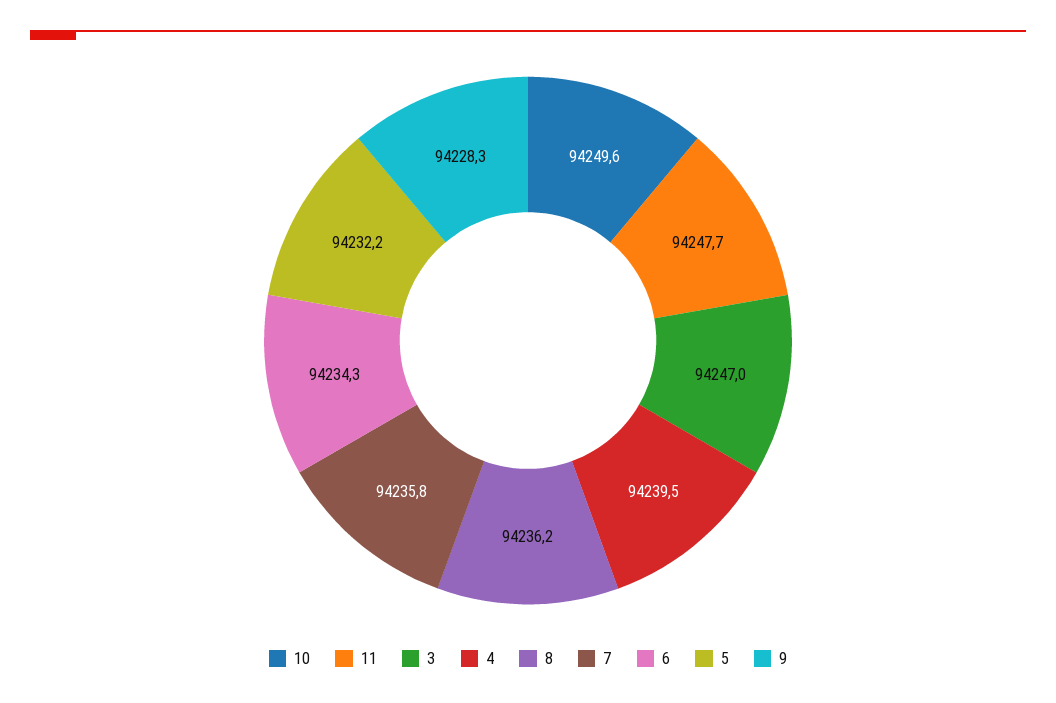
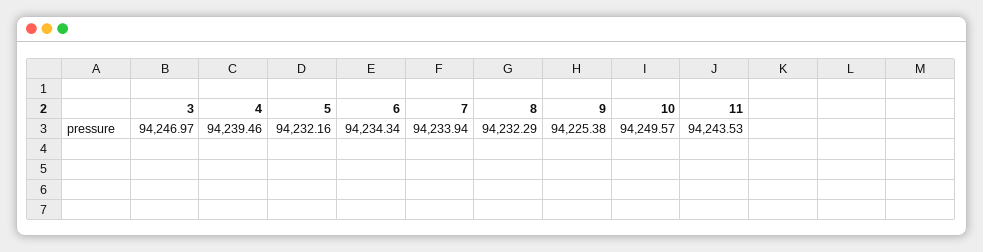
  {
    "10": 94249.57,
-   "11": 94247.7,
+   "11": 94243.53,
    "3": 94246.97,
    "4": 94239.46,
-   "8": 94236.2,
+   "8": 94232.29,
-   "7": 94235.8,
+   "7": 94233.94,
    "6": 94234.34,
    "5": 94232.16,
-   "9": 94228.3
+   "9": 94225.38
  }

